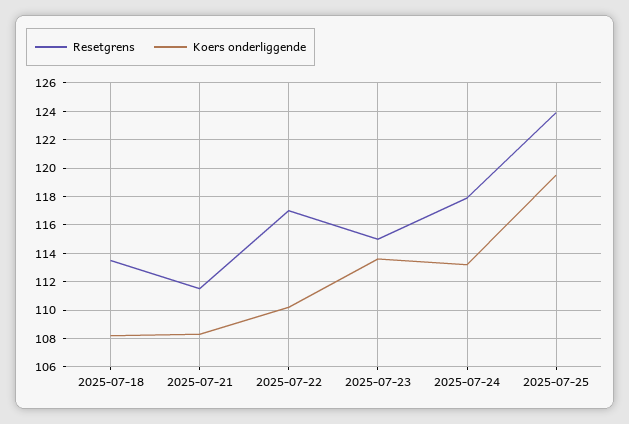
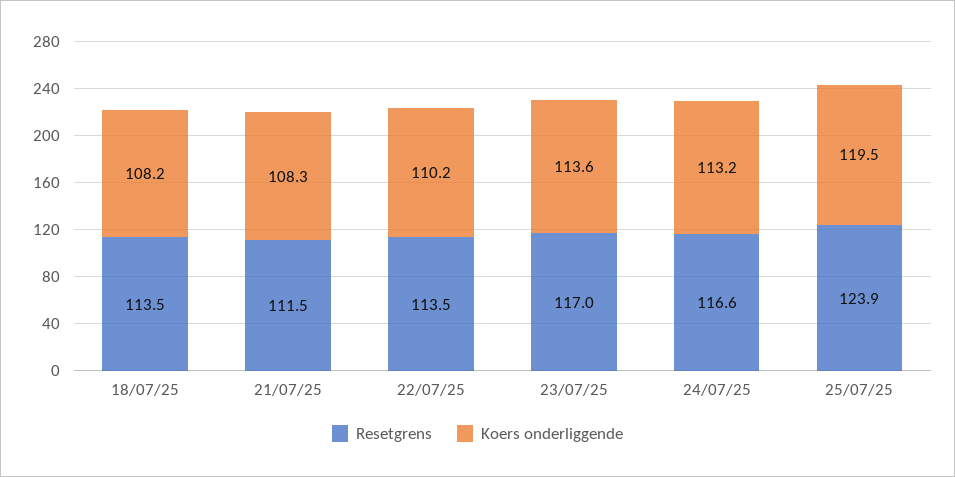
  {
    "Resetgrens": {
      "2025-07-18": 113.5,
      "2025-07-21": 111.5,
-     "2025-07-22": 117,
+     "2025-07-22": 113.5,
-     "2025-07-23": 115,
+     "2025-07-23": 117,
-     "2025-07-24": 118,
+     "2025-07-24": 116.6,
      "2025-07-25": 123.9
    },
    "Koers onderliggende": {
      "2025-07-18": 108.2,
      "2025-07-21": 108.3,
      "2025-07-22": 110.2,
      "2025-07-23": 113.6,
      "2025-07-24": 113.2,
      "2025-07-25": 119.5
    }
  }

